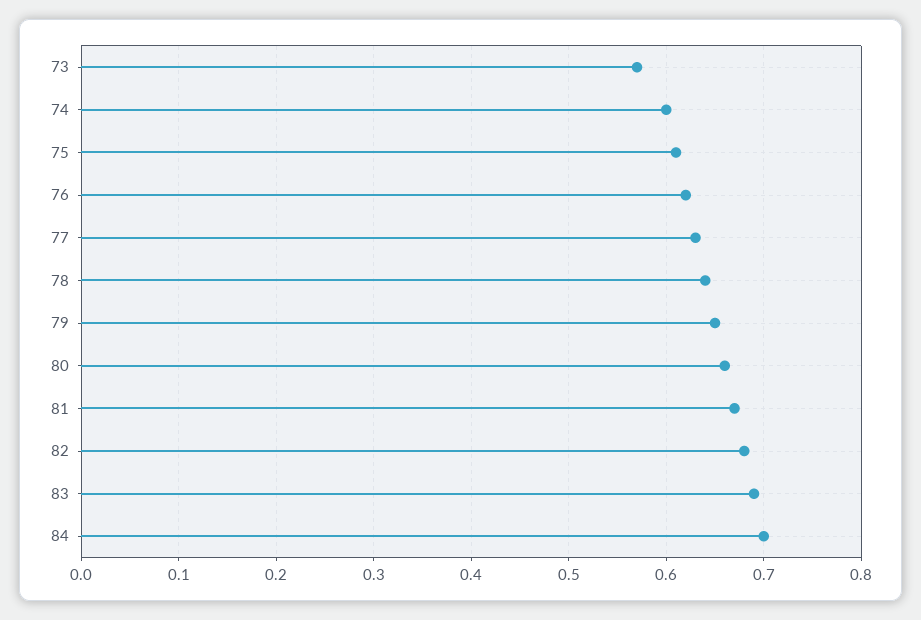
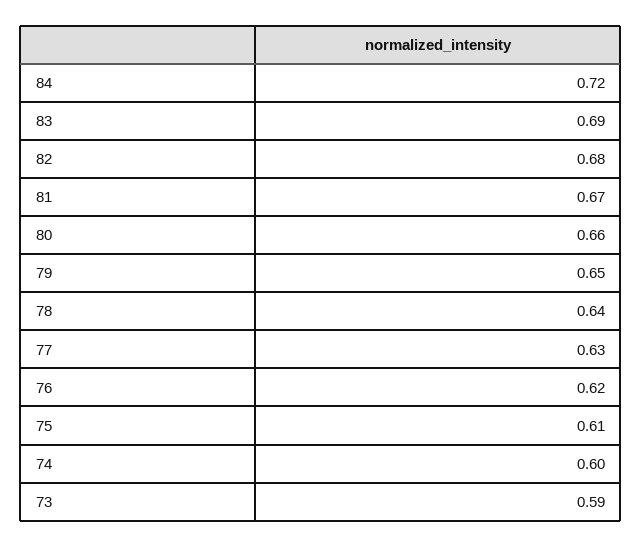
  {
-   "73": 0.57,
+   "73": 0.59,
    "74": 0.6,
    "75": 0.61,
    "76": 0.62,
    "77": 0.63,
    "78": 0.64,
    "79": 0.65,
    "80": 0.66,
    "81": 0.67,
    "82": 0.68,
    "83": 0.69,
-   "84": 0.7
+   "84": 0.72
  }

